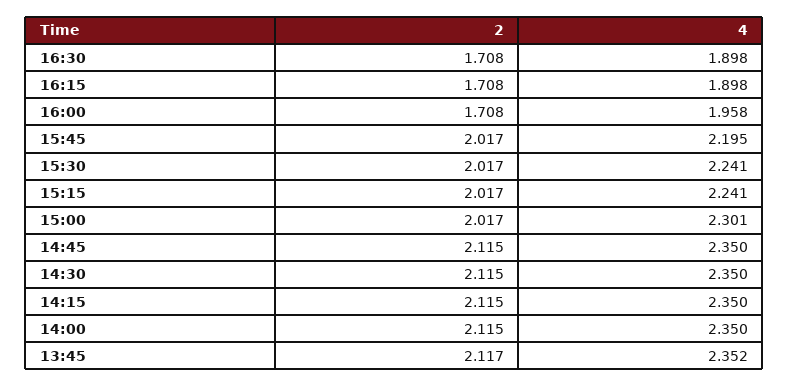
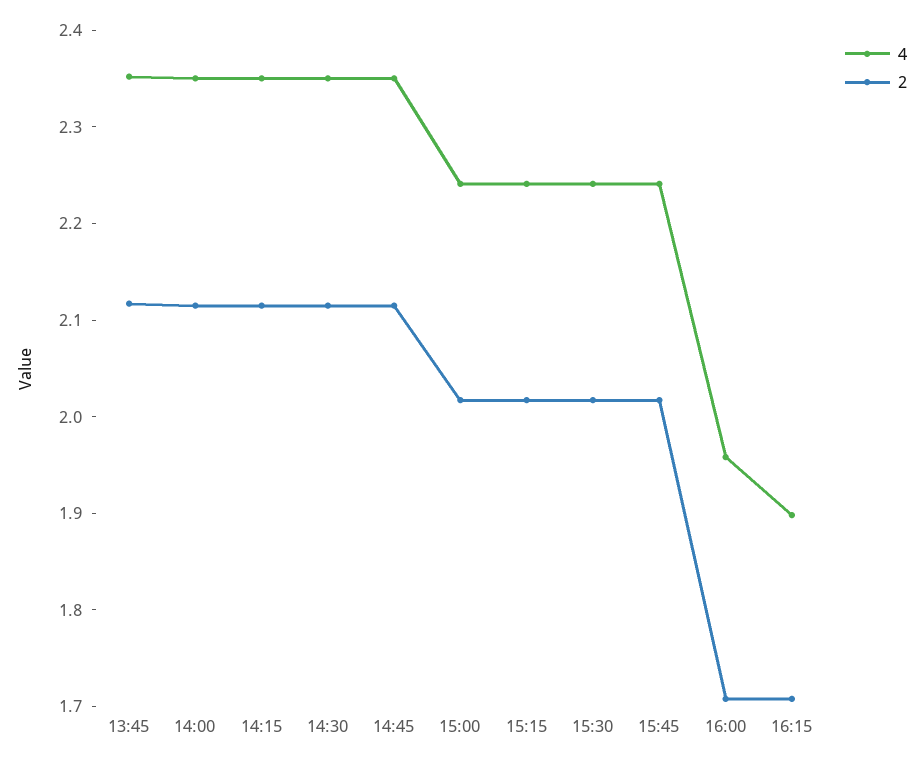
  {
    "2": {
-     "16:30": 1.708,
      "16:15": 1.708,
      "16:00": 1.708,
      "15:45": 2.017,
      "15:30": 2.017,
      "15:15": 2.017,
      "15:00": 2.017,
      "14:45": 2.115,
      "14:30": 2.115,
      "14:15": 2.115,
      "14:00": 2.115,
      "13:45": 2.117
    },
    "4": {
-     "16:30": 1.898,
      "16:15": 1.898,
      "16:00": 1.958,
-     "15:45": 2.195,
+     "15:45": 2.24,
      "15:30": 2.241,
      "15:15": 2.241,
-     "15:00": 2.301,
+     "15:00": 2.24,
      "14:45": 2.35,
      "14:30": 2.35,
      "14:15": 2.35,
      "14:00": 2.35,
      "13:45": 2.352
    }
  }

